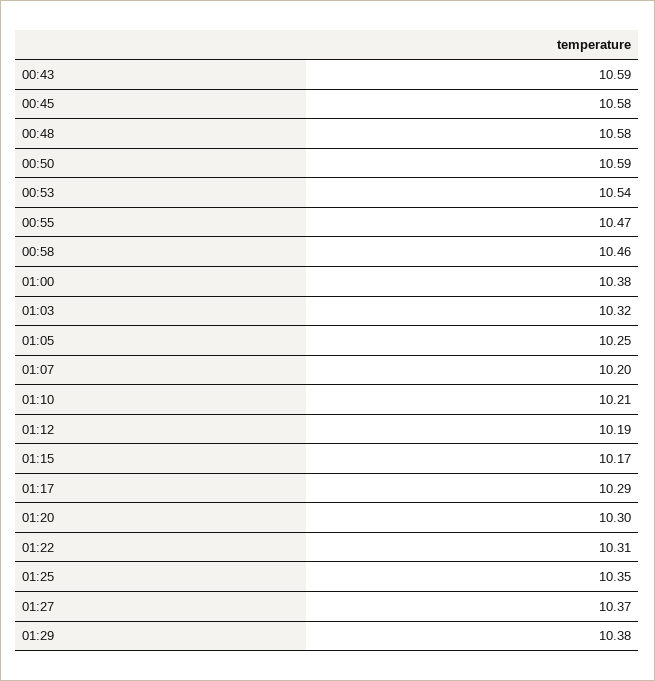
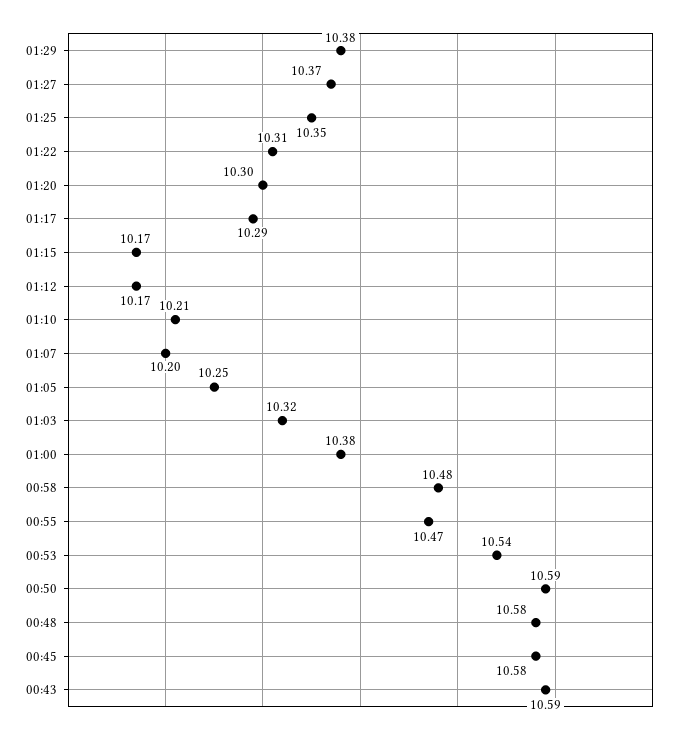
  {
    "00:43": 10.59,
    "00:45": 10.58,
    "00:48": 10.58,
    "00:50": 10.59,
    "00:53": 10.54,
    "00:55": 10.47,
-   "00:58": 10.46,
+   "00:58": 10.48,
    "01:00": 10.38,
    "01:03": 10.32,
    "01:05": 10.25,
    "01:07": 10.2,
    "01:10": 10.21,
-   "01:12": 10.19,
+   "01:12": 10.17,
    "01:15": 10.17,
    "01:17": 10.29,
    "01:20": 10.3,
    "01:22": 10.31,
    "01:25": 10.35,
    "01:27": 10.37,
    "01:29": 10.38
  }

